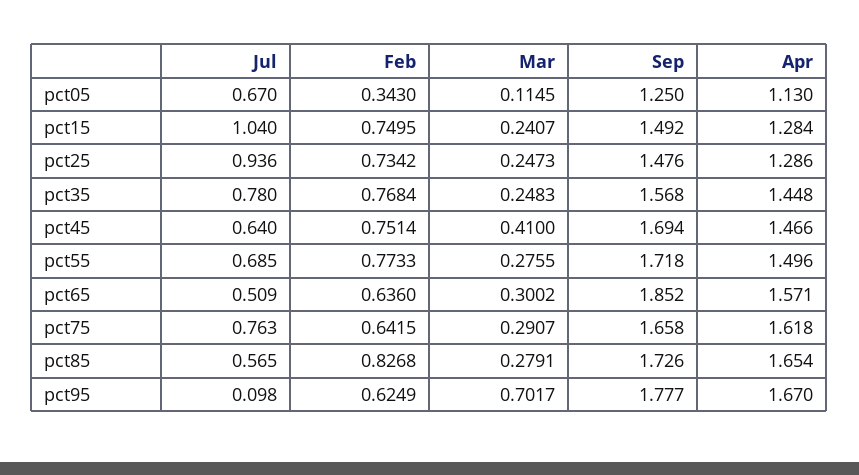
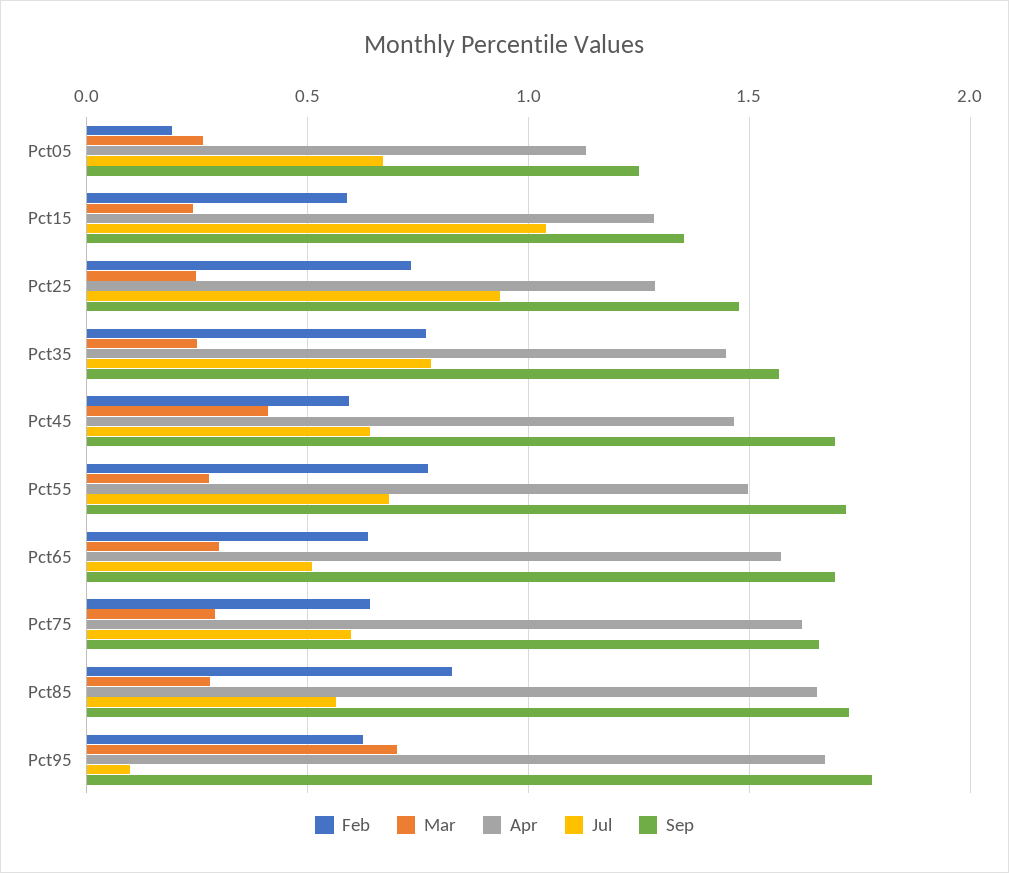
  {
    "Jul": {
      "pct05": 0.67,
      "pct15": 1.04,
      "pct25": 0.936,
      "pct35": 0.78,
      "pct45": 0.64,
      "pct55": 0.685,
      "pct65": 0.509,
-     "pct75": 0.763,
+     "pct75": 0.6,
      "pct85": 0.565,
      "pct95": 0.098
    },
    "Feb": {
-     "pct05": 0.343,
+     "pct05": 0.2,
-     "pct15": 0.7495,
+     "pct15": 0.6,
      "pct25": 0.7342,
      "pct35": 0.7684,
-     "pct45": 0.7514,
+     "pct45": 0.6,
      "pct55": 0.7733,
      "pct65": 0.636,
      "pct75": 0.6415,
      "pct85": 0.8268,
      "pct95": 0.6249
    },
    "Mar": {
-     "pct05": 0.1145,
+     "pct05": 0.25,
      "pct15": 0.2407,
      "pct25": 0.2473,
      "pct35": 0.2483,
      "pct45": 0.41,
      "pct55": 0.2755,
      "pct65": 0.3002,
      "pct75": 0.2907,
      "pct85": 0.2791,
      "pct95": 0.7017
    },
    "Sep": {
      "pct05": 1.25,
-     "pct15": 1.492,
+     "pct15": 1.35,
      "pct25": 1.476,
      "pct35": 1.568,
      "pct45": 1.694,
      "pct55": 1.718,
-     "pct65": 1.852,
+     "pct65": 1.7,
      "pct75": 1.658,
      "pct85": 1.726,
      "pct95": 1.777
    },
    "Apr": {
      "pct05": 1.13,
      "pct15": 1.284,
      "pct25": 1.286,
      "pct35": 1.448,
      "pct45": 1.466,
      "pct55": 1.496,
      "pct65": 1.571,
      "pct75": 1.618,
      "pct85": 1.654,
      "pct95": 1.67
    }
  }

